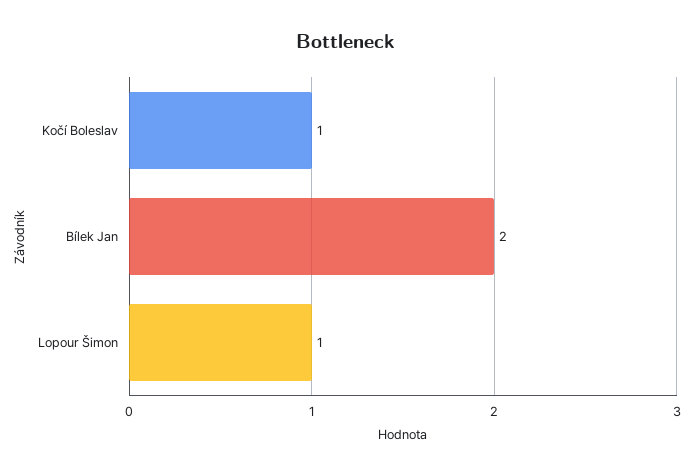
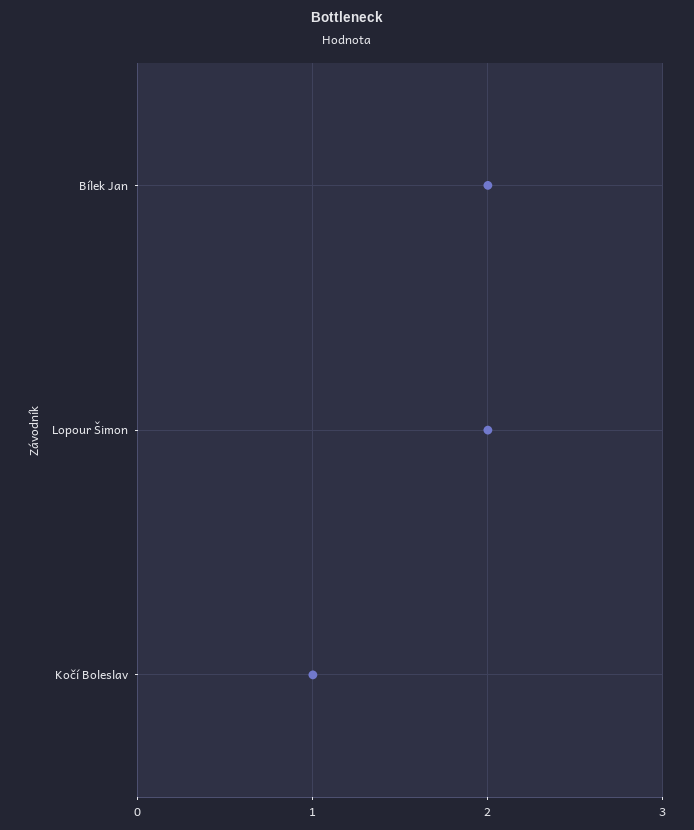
  {
    "Kočí Boleslav": 1,
    "Bílek Jan": 2,
-   "Lopour Šimon": 1
+   "Lopour Šimon": 2
  }

